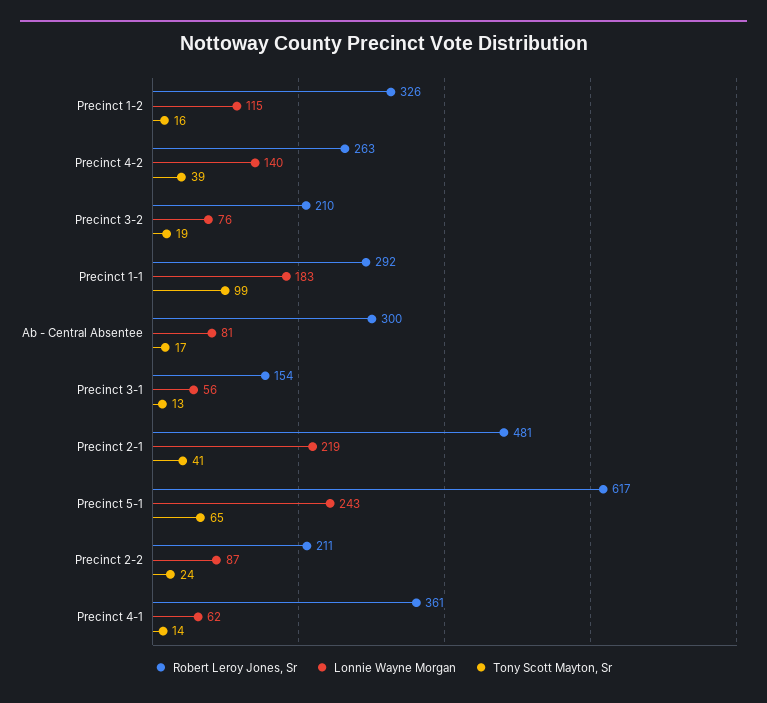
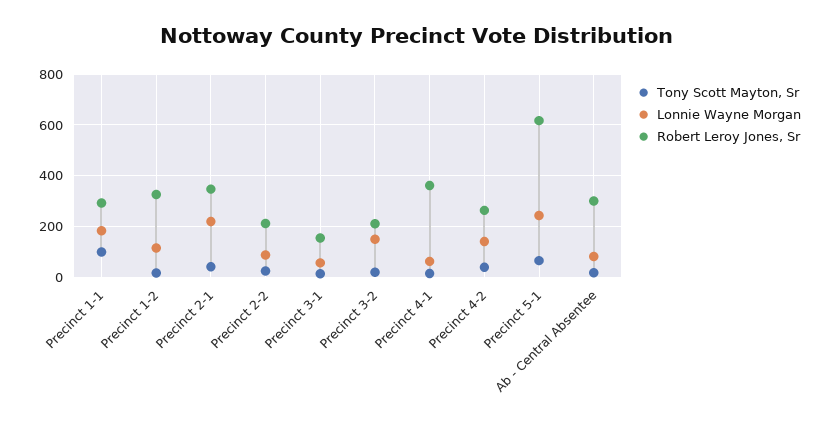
  {
    "Robert Leroy Jones, Sr": {
      "Precinct 1-2": 326,
      "Precinct 4-2": 263,
      "Precinct 3-2": 210,
      "Precinct 1-1": 292,
      "Ab - Central Absentee": 300,
      "Precinct 3-1": 154,
-     "Precinct 2-1": 481,
+     "Precinct 2-1": 350,
      "Precinct 5-1": 617,
      "Precinct 2-2": 211,
      "Precinct 4-1": 361
    },
    "Lonnie Wayne Morgan": {
      "Precinct 1-2": 115,
      "Precinct 4-2": 140,
-     "Precinct 3-2": 76,
+     "Precinct 3-2": 150,
      "Precinct 1-1": 183,
      "Ab - Central Absentee": 81,
      "Precinct 3-1": 56,
      "Precinct 2-1": 219,
      "Precinct 5-1": 243,
      "Precinct 2-2": 87,
      "Precinct 4-1": 62
    },
    "Tony Scott Mayton, Sr": {
      "Precinct 1-2": 16,
      "Precinct 4-2": 39,
      "Precinct 3-2": 19,
      "Precinct 1-1": 99,
      "Ab - Central Absentee": 17,
      "Precinct 3-1": 13,
      "Precinct 2-1": 41,
      "Precinct 5-1": 65,
      "Precinct 2-2": 24,
      "Precinct 4-1": 14
    }
  }

